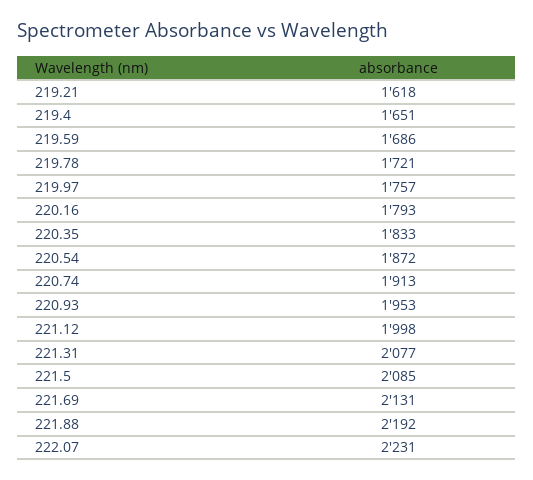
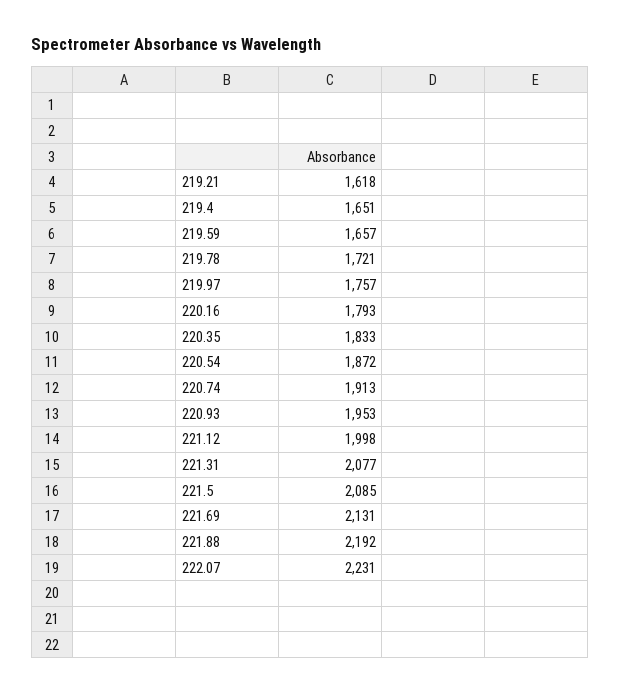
  {
    "219.21": 1618,
    "219.4": 1651,
-   "219.59": 1686,
+   "219.59": 1657,
    "219.78": 1721,
    "219.97": 1757,
    "220.16": 1793,
    "220.35": 1833,
    "220.54": 1872,
    "220.74": 1913,
    "220.93": 1953,
    "221.12": 1998,
    "221.31": 2077,
    "221.5": 2085,
    "221.69": 2131,
    "221.88": 2192,
    "222.07": 2231
  }

